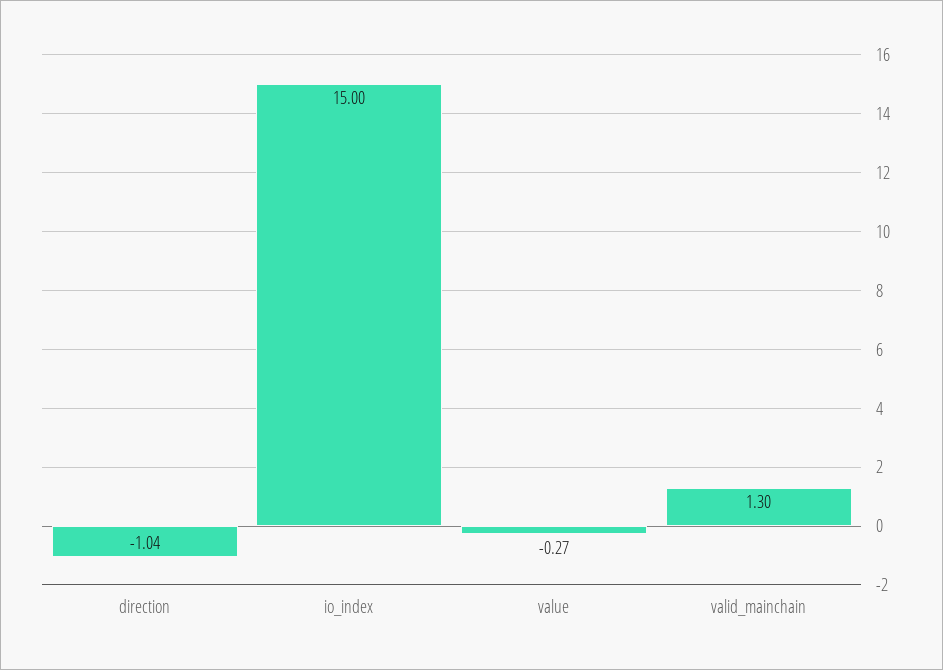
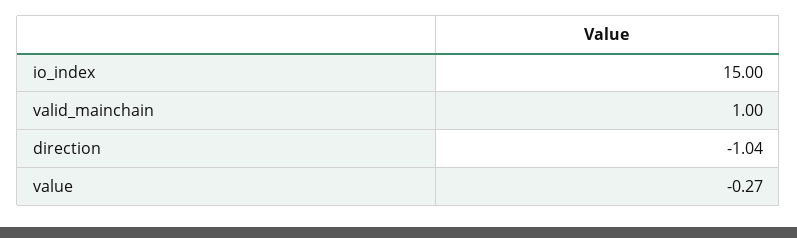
  {
    "direction": -1.04,
    "io_index": 15,
    "value": -0.27,
-   "valid_mainchain": 1.3
+   "valid_mainchain": 1
  }

